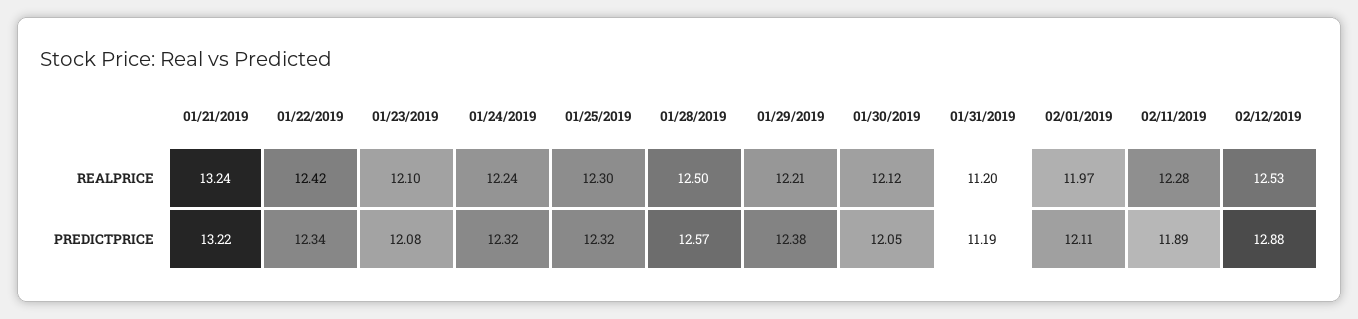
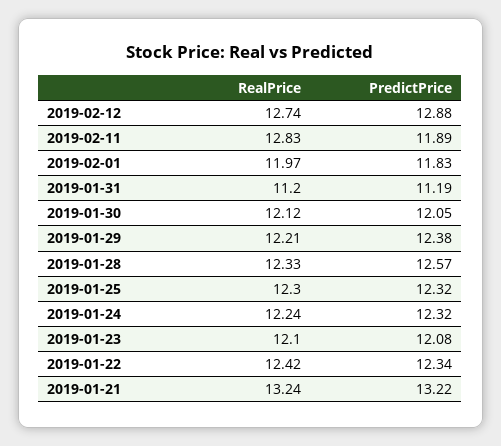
  {
    "01/21/2019": {
      "REALPRICE": 13.24,
      "PREDICTPRICE": 13.22
    },
    "01/22/2019": {
      "REALPRICE": 12.42,
      "PREDICTPRICE": 12.34
    },
    "01/23/2019": {
      "REALPRICE": 12.1,
      "PREDICTPRICE": 12.08
    },
    "01/24/2019": {
      "REALPRICE": 12.24,
      "PREDICTPRICE": 12.32
    },
    "01/25/2019": {
      "REALPRICE": 12.3,
      "PREDICTPRICE": 12.32
    },
    "01/28/2019": {
-     "REALPRICE": 12.5,
+     "REALPRICE": 12.33,
      "PREDICTPRICE": 12.57
    },
    "01/29/2019": {
      "REALPRICE": 12.21,
      "PREDICTPRICE": 12.38
    },
    "01/30/2019": {
      "REALPRICE": 12.12,
      "PREDICTPRICE": 12.05
    },
    "01/31/2019": {
      "REALPRICE": 11.2,
      "PREDICTPRICE": 11.19
    },
    "02/01/2019": {
      "REALPRICE": 11.97,
-     "PREDICTPRICE": 12.11
+     "PREDICTPRICE": 11.83
    },
    "02/11/2019": {
-     "REALPRICE": 12.28,
+     "REALPRICE": 12.83,
      "PREDICTPRICE": 11.89
    },
    "02/12/2019": {
-     "REALPRICE": 12.53,
+     "REALPRICE": 12.74,
      "PREDICTPRICE": 12.88
    }
  }

